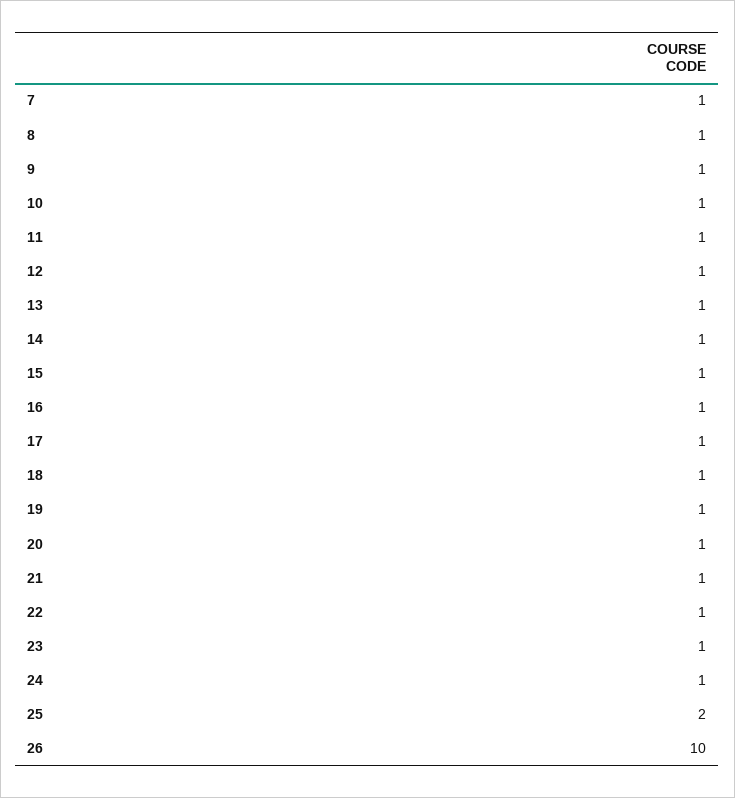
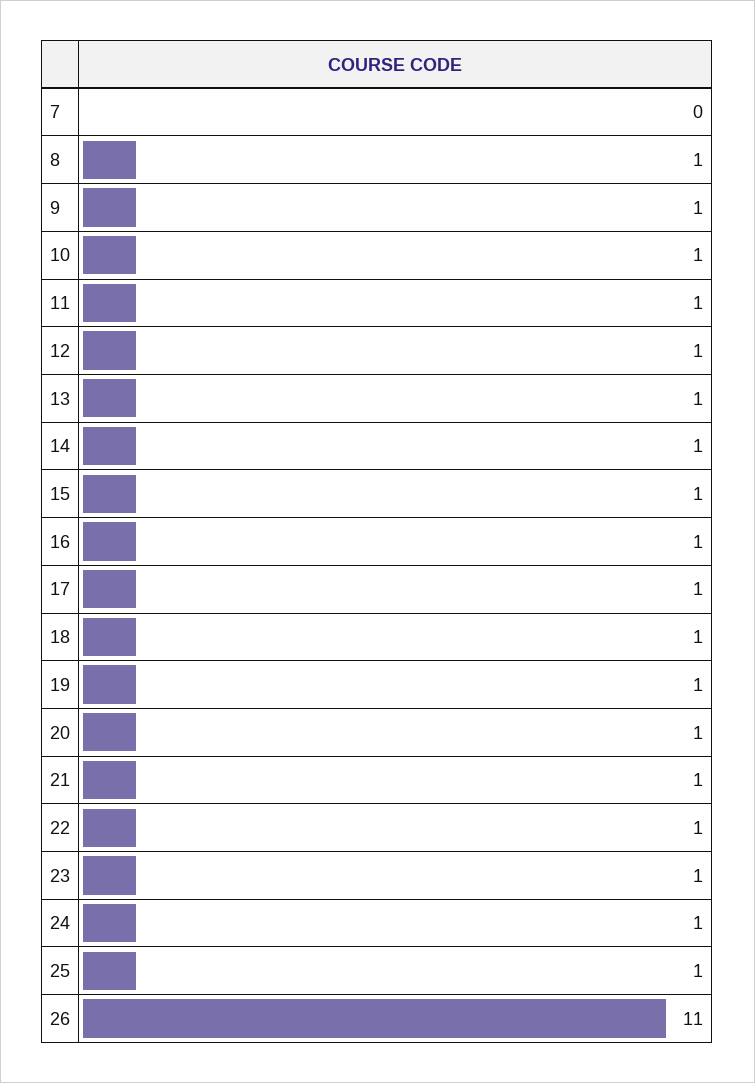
  {
-   "7": 1,
+   "7": 0,
    "8": 1,
    "9": 1,
    "10": 1,
    "11": 1,
    "12": 1,
    "13": 1,
    "14": 1,
    "15": 1,
    "16": 1,
    "17": 1,
    "18": 1,
    "19": 1,
    "20": 1,
    "21": 1,
    "22": 1,
    "23": 1,
    "24": 1,
-   "25": 2,
+   "25": 1,
-   "26": 10
+   "26": 11
  }

